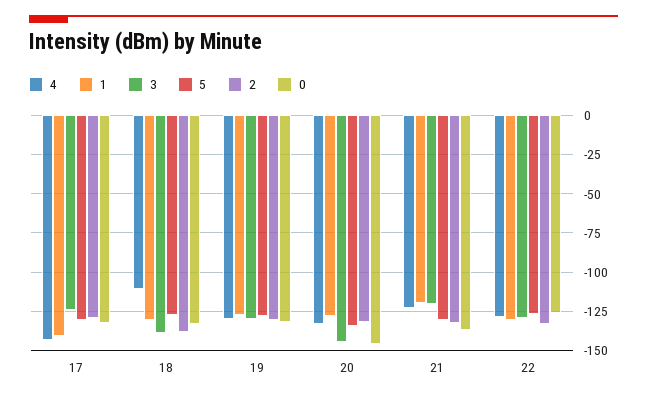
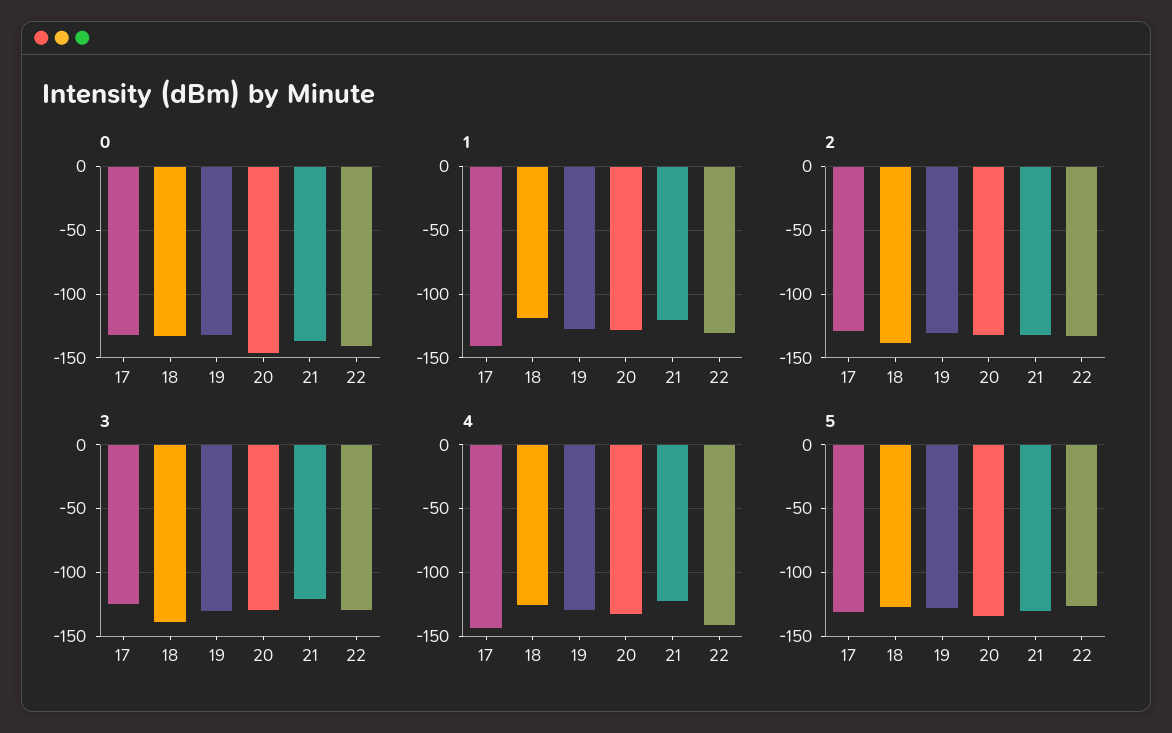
  {
    "4": {
      "17": -145,
-     "18": -110,
+     "18": -125,
      "19": -130,
      "20": -135,
      "21": -125,
-     "22": -130
+     "22": -140
    },
    "1": {
      "17": -140,
-     "18": -130,
+     "18": -120,
      "19": -125,
      "20": -130,
      "21": -120,
      "22": -130
    },
    "3": {
      "17": -125,
      "18": -140,
      "19": -130,
-     "20": -145,
+     "20": -130,
      "21": -120,
      "22": -130
    },
    "5": {
      "17": -130,
      "18": -125,
      "19": -130,
      "20": -135,
      "21": -130,
      "22": -125
    },
    "2": {
      "17": -130,
      "18": -140,
      "19": -130,
      "20": -130,
      "21": -130,
      "22": -135
    },
    "0": {
      "17": -130,
      "18": -135,
      "19": -130,
      "20": -145,
      "21": -135,
-     "22": -125
+     "22": -140
    }
  }

